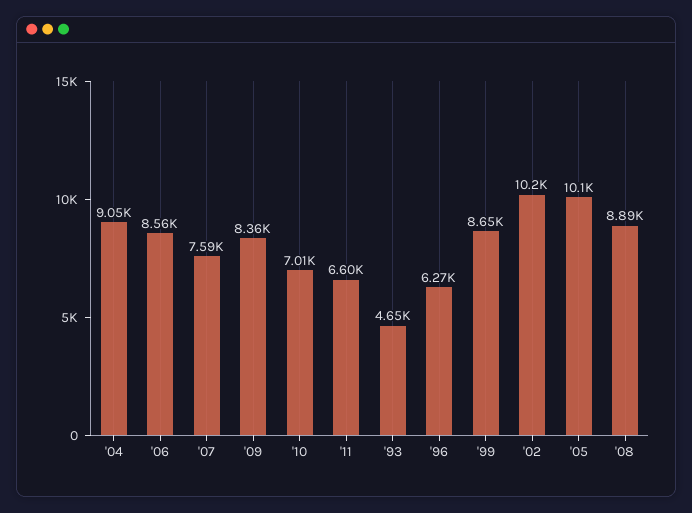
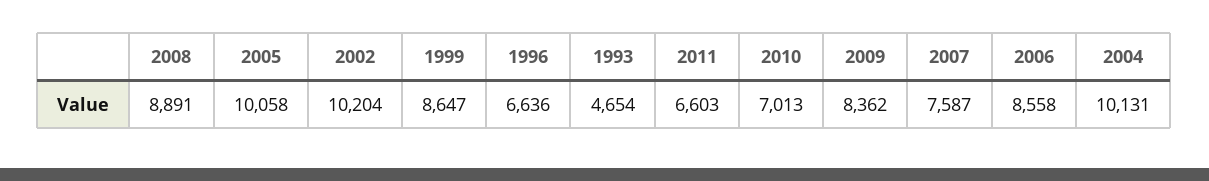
  {
-   "'04": 9050,
+   "'04": 10131,
    "'06": 8558,
    "'07": 7587,
    "'09": 8362,
    "'10": 7013,
    "'11": 6603,
    "'93": 4654,
-   "'96": 6270,
+   "'96": 6636,
    "'99": 8647,
    "'02": 10204,
    "'05": 10058,
    "'08": 8891
  }

